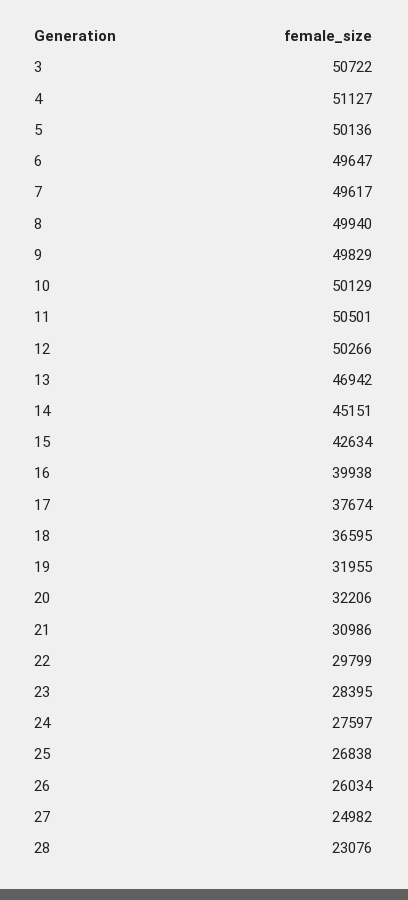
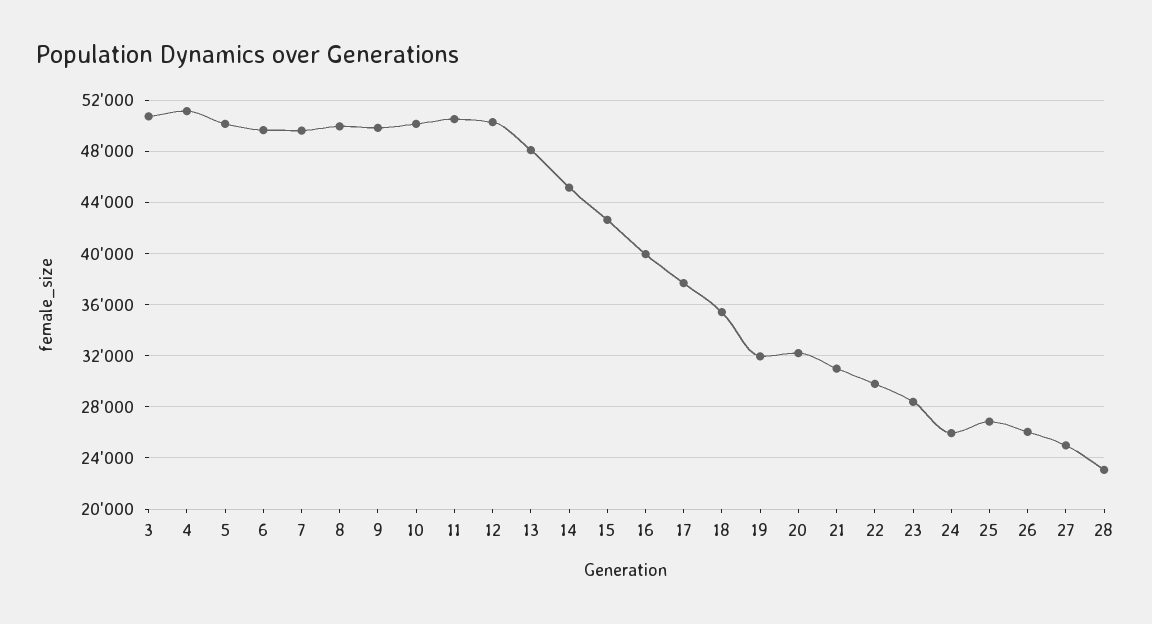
  {
    "3": 50722,
    "4": 51127,
    "5": 50136,
    "6": 49647,
    "7": 49617,
    "8": 49940,
    "9": 49829,
    "10": 50129,
    "11": 50501,
    "12": 50266,
-   "13": 46942,
+   "13": 48000,
    "14": 45151,
    "15": 42634,
    "16": 39938,
    "17": 37674,
-   "18": 36595,
+   "18": 35500,
    "19": 31955,
    "20": 32206,
    "21": 30986,
    "22": 29799,
    "23": 28395,
-   "24": 27597,
+   "24": 26000,
    "25": 26838,
    "26": 26034,
    "27": 24982,
    "28": 23076
  }

